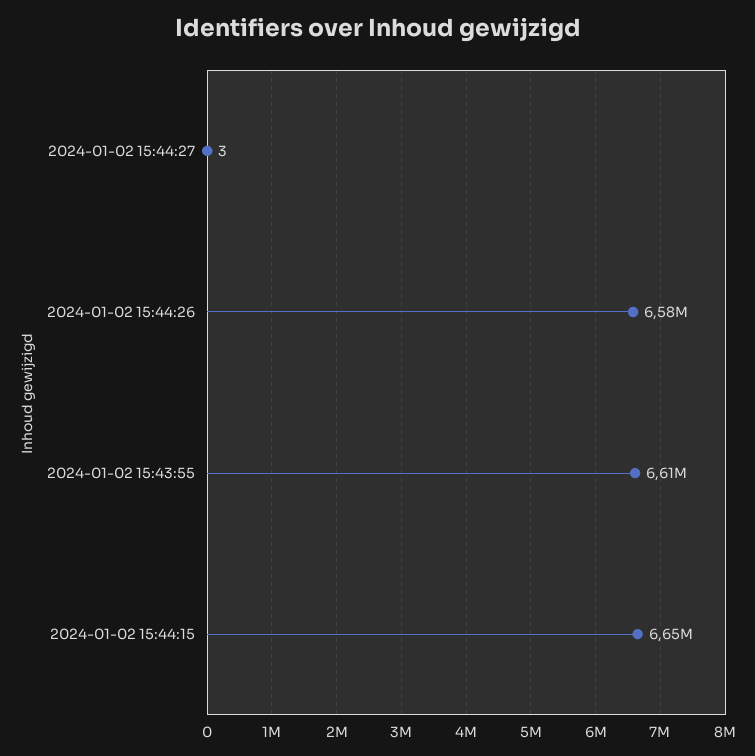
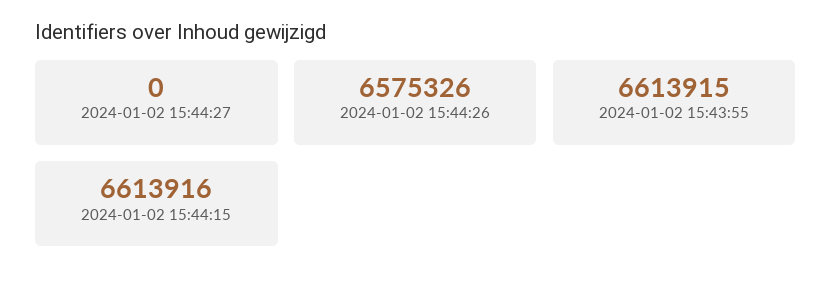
  {
-   "2024-01-02 15:44:27": 3,
+   "2024-01-02 15:44:27": 0,
    "2024-01-02 15:44:26": 6575326,
    "2024-01-02 15:43:55": 6613915,
-   "2024-01-02 15:44:15": 6650000
+   "2024-01-02 15:44:15": 6613916
  }

